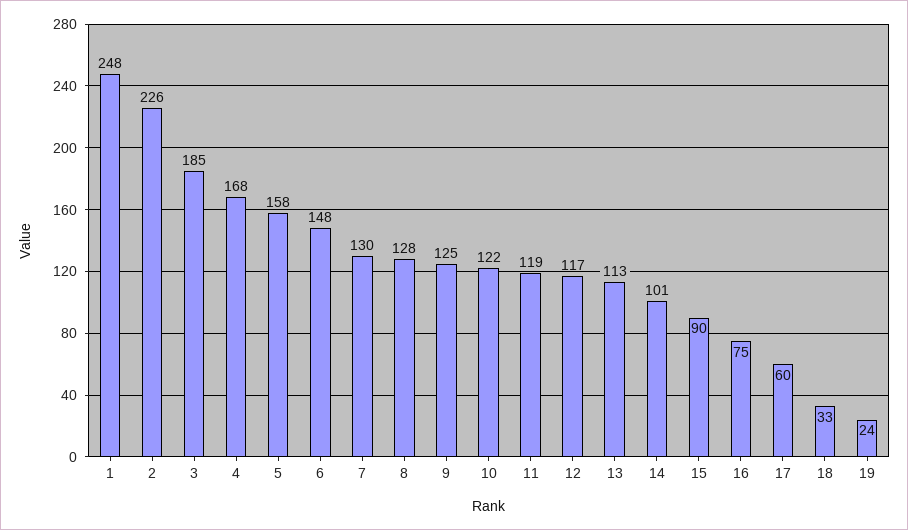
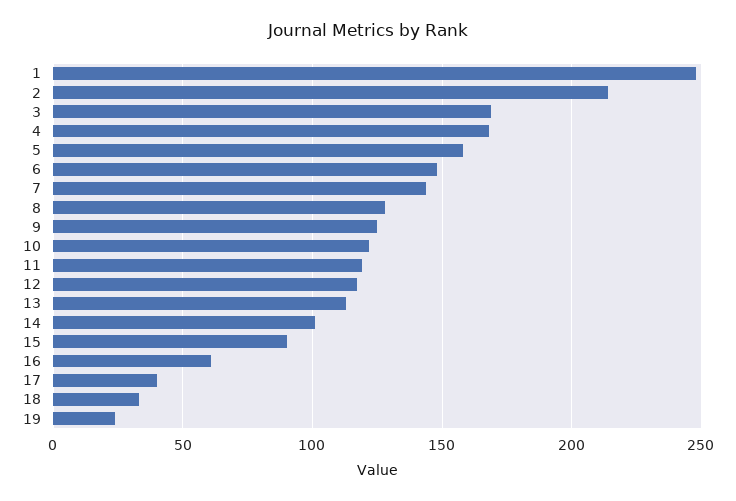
  {
    "1": 248,
-   "2": 226,
+   "2": 215,
-   "3": 185,
+   "3": 170,
    "4": 168,
    "5": 158,
    "6": 148,
-   "7": 130,
+   "7": 145,
    "8": 128,
    "9": 125,
    "10": 122,
    "11": 119,
    "12": 117,
    "13": 113,
    "14": 101,
    "15": 90,
-   "16": 75,
+   "16": 60,
-   "17": 60,
+   "17": 40,
    "18": 33,
    "19": 24
  }

